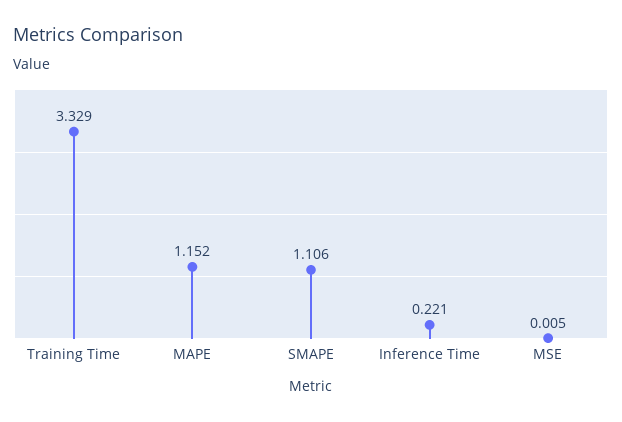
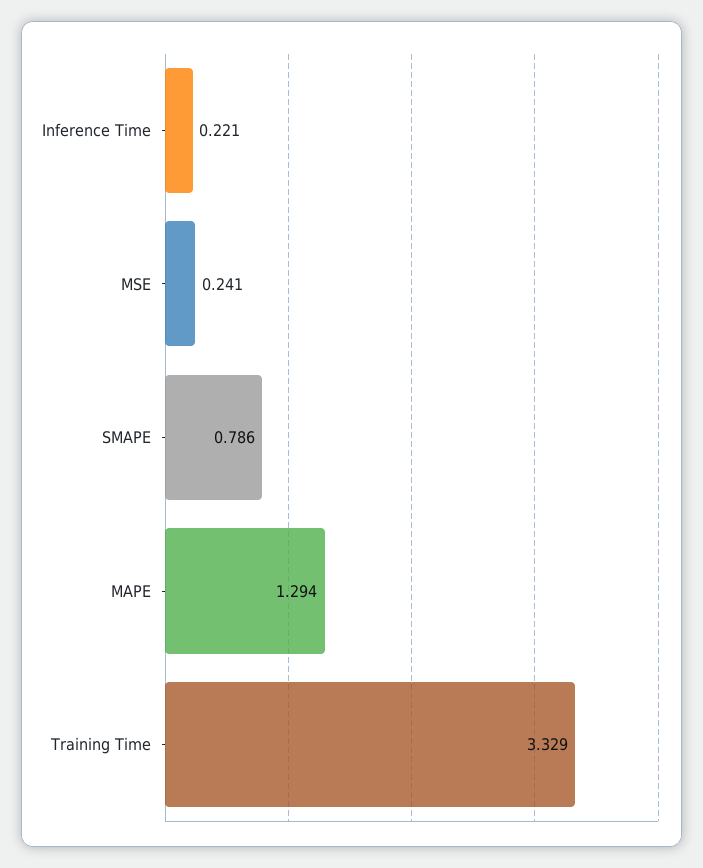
  {
    "Training Time": 3.329,
-   "MAPE": 1.152,
+   "MAPE": 1.294,
-   "SMAPE": 1.106,
+   "SMAPE": 0.786,
    "Inference Time": 0.221,
-   "MSE": 0.005
+   "MSE": 0.241
  }

